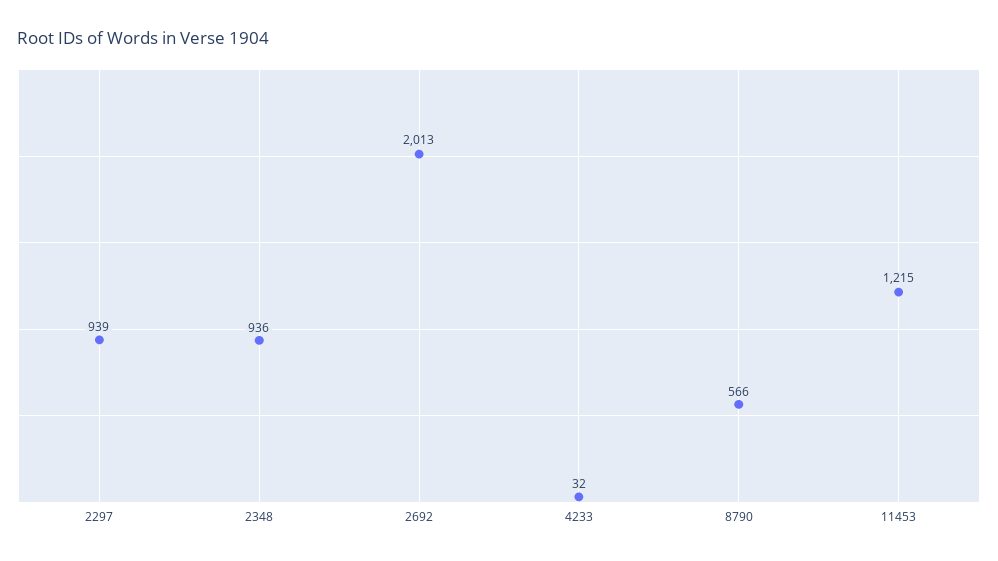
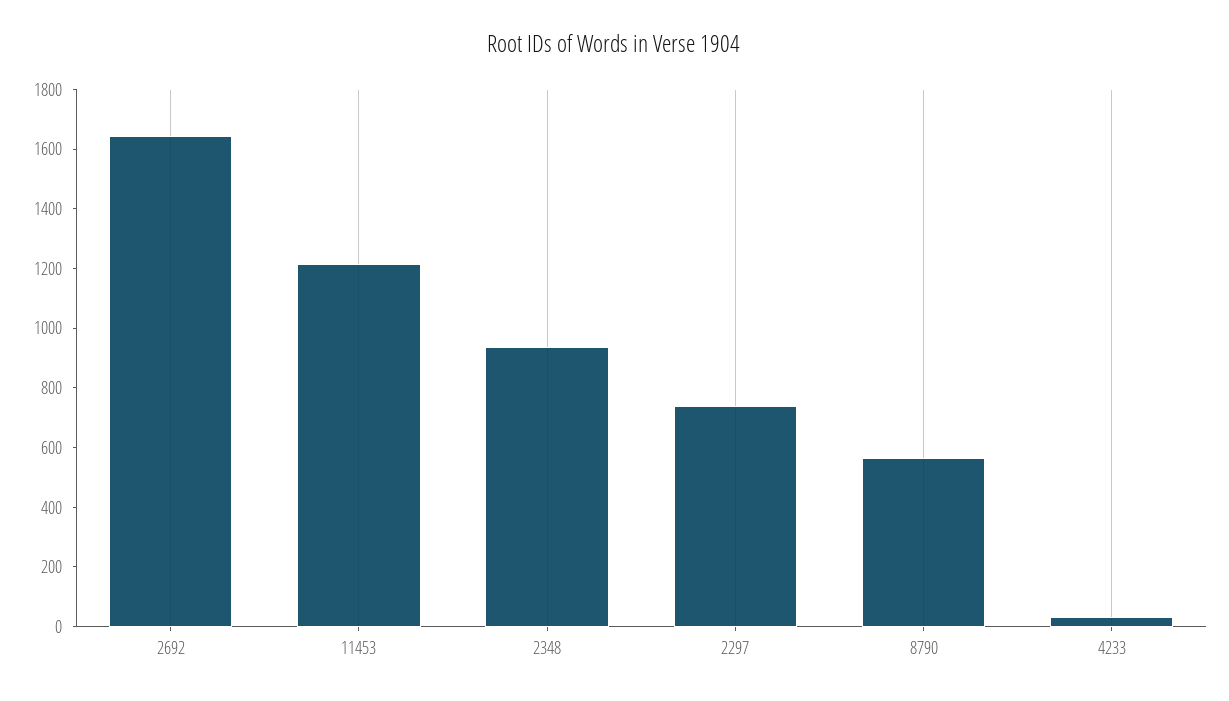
  {
-   "2297": 939,
+   "2297": 750,
    "2348": 936,
-   "2692": 2013,
+   "2692": 1650,
    "4233": 32,
    "8790": 566,
    "11453": 1215
  }

